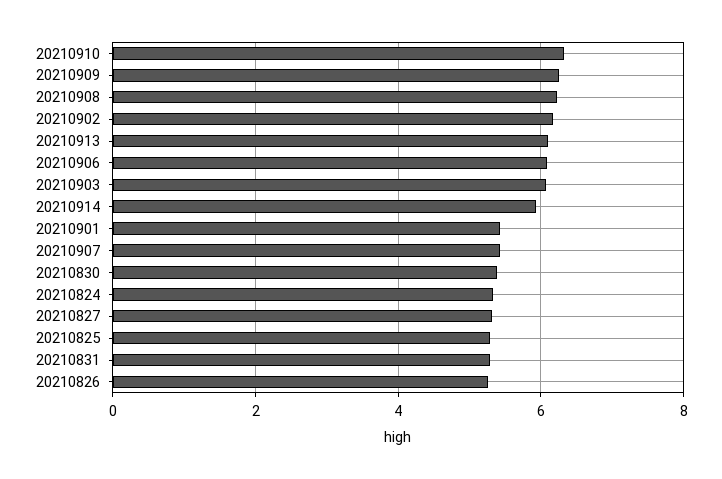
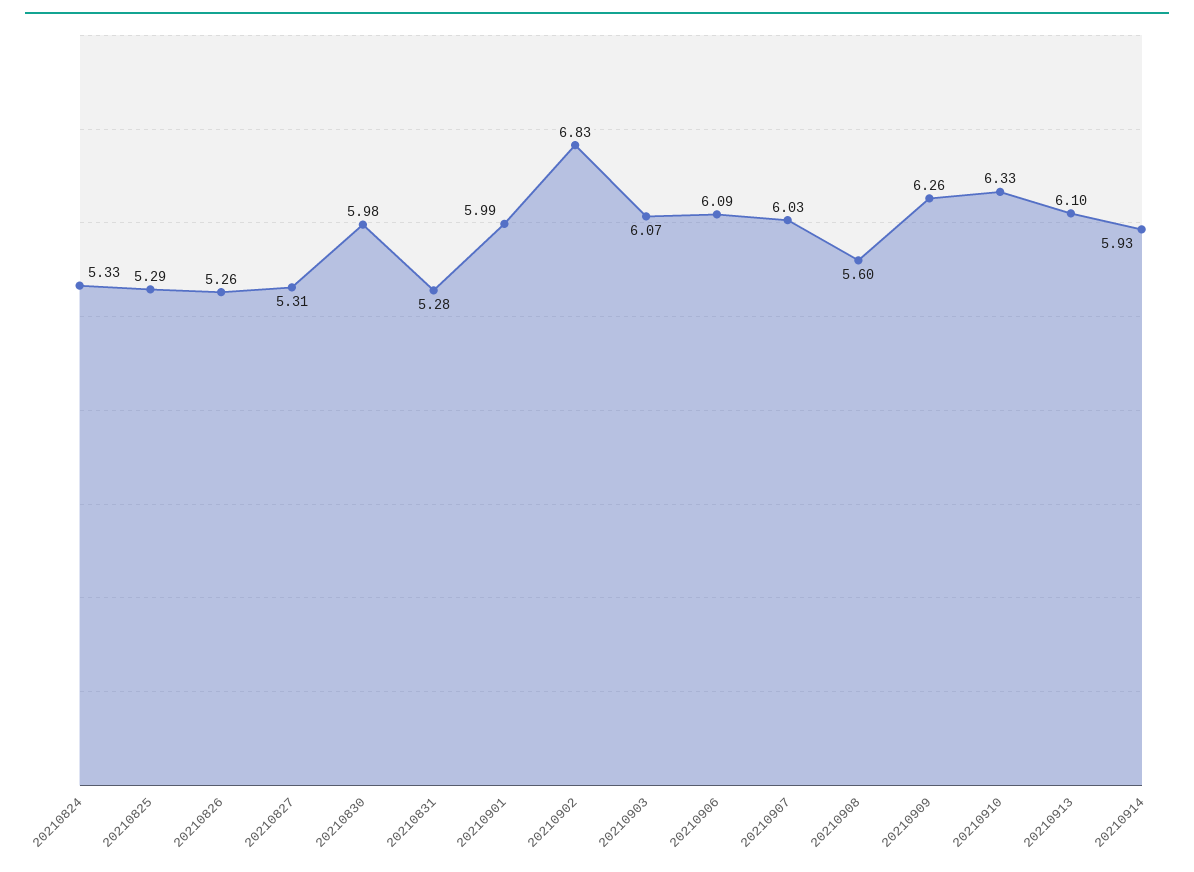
  {
    "20210910": 6.33,
    "20210909": 6.26,
-   "20210908": 6.2,
+   "20210908": 5.6,
-   "20210902": 6.2,
+   "20210902": 6.83,
    "20210913": 6.1,
    "20210906": 6.09,
    "20210903": 6.07,
    "20210914": 5.93,
-   "20210901": 5.4,
+   "20210901": 5.99,
-   "20210907": 5.4,
+   "20210907": 6.03,
-   "20210830": 5.4,
+   "20210830": 5.98,
    "20210824": 5.33,
    "20210827": 5.31,
    "20210825": 5.29,
    "20210831": 5.28,
    "20210826": 5.26
  }

